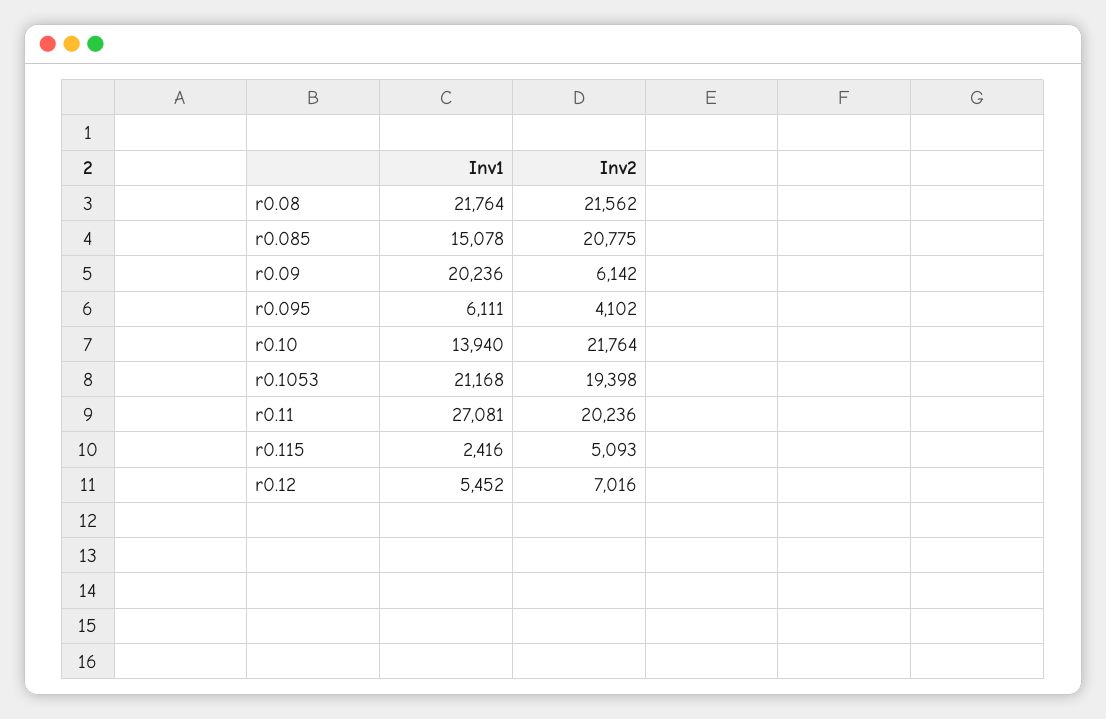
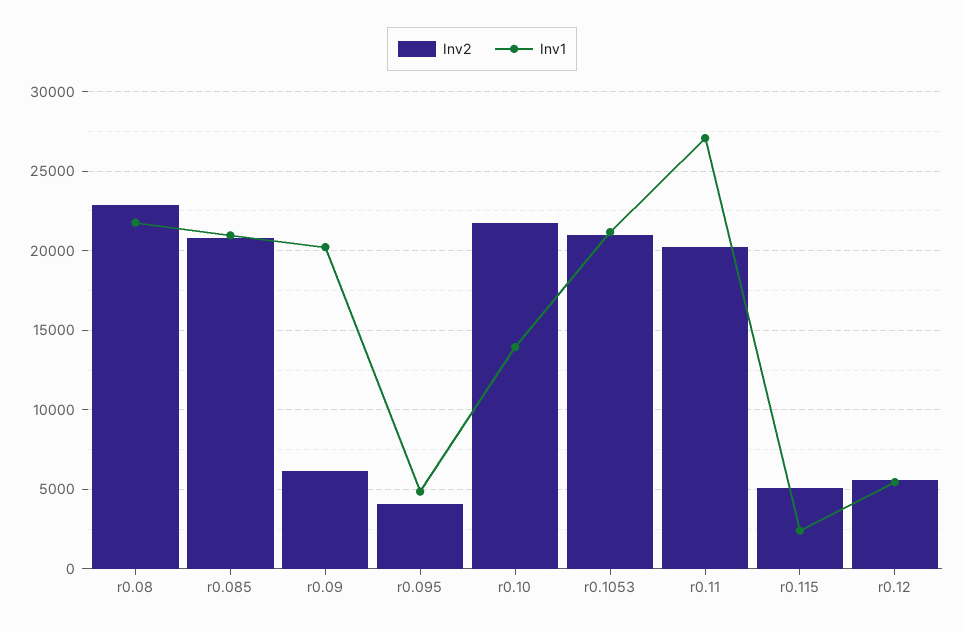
  {
    "Inv1": {
      "r0.08": 21764,
-     "r0.085": 15078,
+     "r0.085": 21000,
      "r0.09": 20236,
-     "r0.095": 6111,
+     "r0.095": 5000,
      "r0.10": 13940,
      "r0.1053": 21168,
      "r0.11": 27081,
      "r0.115": 2416,
      "r0.12": 5452
    },
    "Inv2": {
-     "r0.08": 21562,
+     "r0.08": 23000,
      "r0.085": 20775,
      "r0.09": 6142,
      "r0.095": 4102,
      "r0.10": 21764,
-     "r0.1053": 19398,
+     "r0.1053": 21000,
      "r0.11": 20236,
      "r0.115": 5093,
-     "r0.12": 7016
+     "r0.12": 5500
    }
  }

